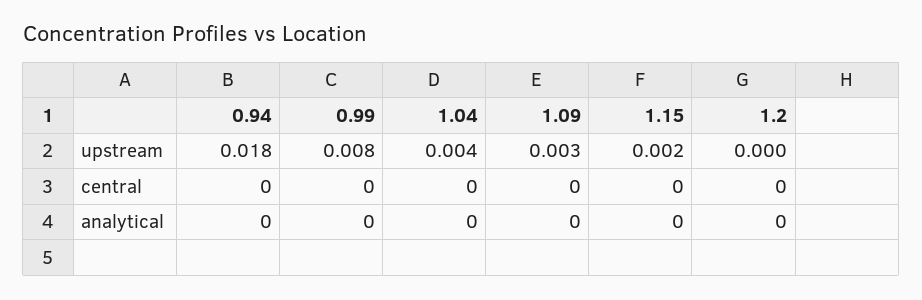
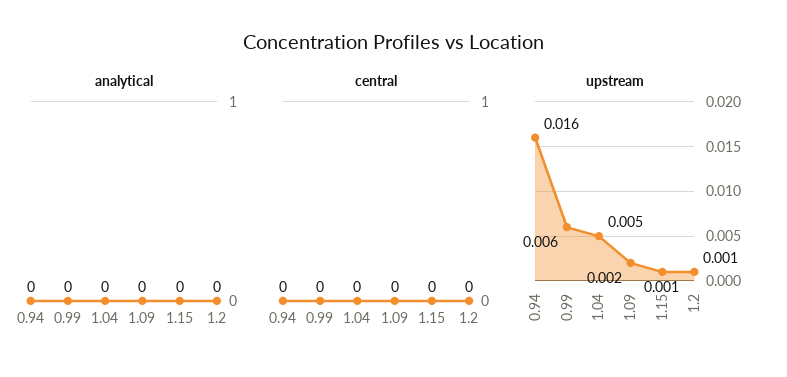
  {
    "upstream": {
-     "0.94": 0.018,
+     "0.94": 0.016,
-     "0.99": 0.008,
+     "0.99": 0.006,
-     "1.04": 0.004,
+     "1.04": 0.005,
-     "1.09": 0.003,
+     "1.09": 0.002,
-     "1.15": 0.002,
+     "1.15": 0.001,
-     "1.2": 0
+     "1.2": 0.001
    },
    "central": {
      "0.94": 0,
      "0.99": 0,
      "1.04": 0,
      "1.09": 0,
      "1.15": 0,
      "1.2": 0
    },
    "analytical": {
      "0.94": 0,
      "0.99": 0,
      "1.04": 0,
      "1.09": 0,
      "1.15": 0,
      "1.2": 0
    }
  }

